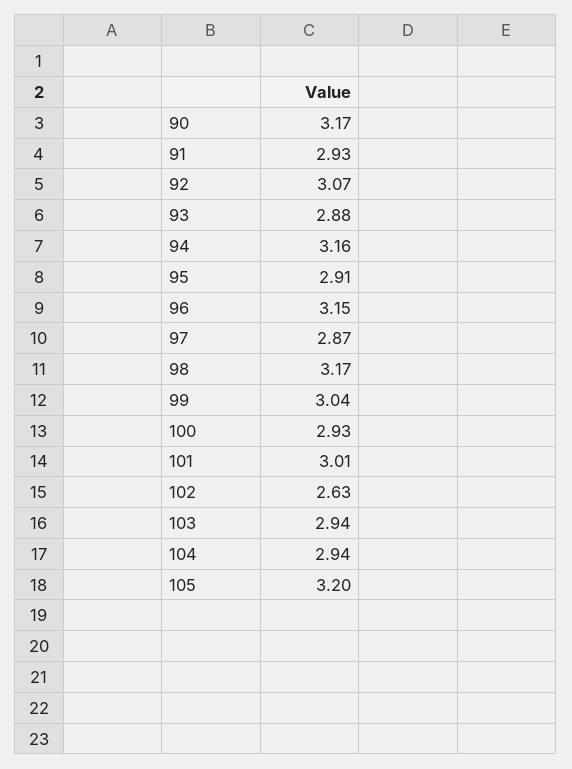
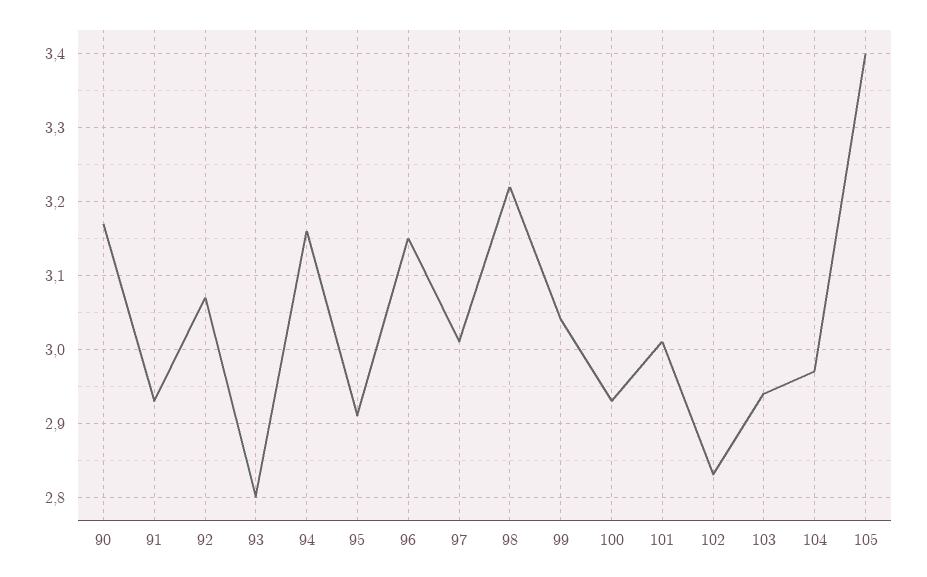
  {
    "90": 3.17,
    "91": 2.93,
    "92": 3.07,
-   "93": 2.88,
+   "93": 2.8,
    "94": 3.16,
    "95": 2.91,
    "96": 3.15,
-   "97": 2.87,
+   "97": 3.01,
-   "98": 3.17,
+   "98": 3.22,
    "99": 3.04,
    "100": 2.93,
    "101": 3.01,
-   "102": 2.63,
+   "102": 2.83,
    "103": 2.94,
-   "104": 2.94,
+   "104": 2.97,
-   "105": 3.2
+   "105": 3.4
  }

